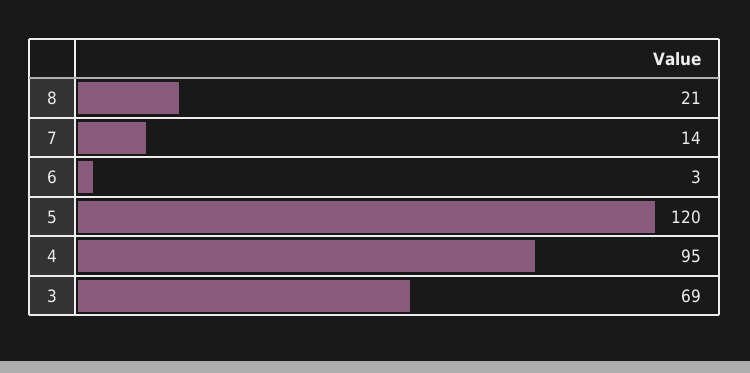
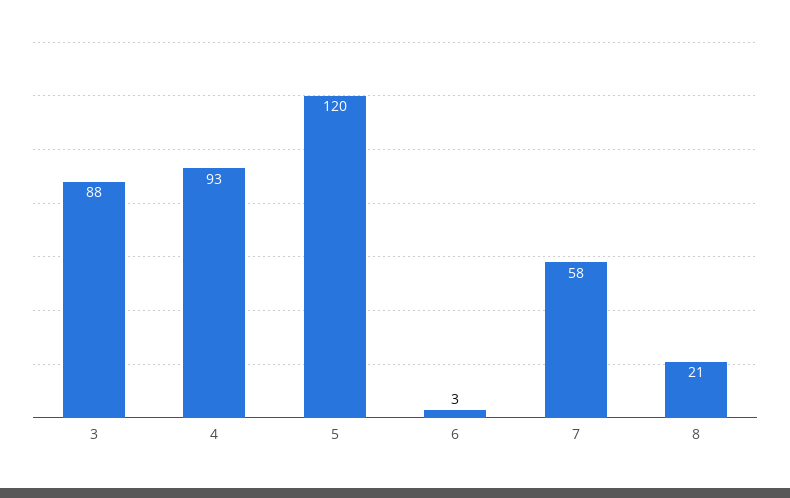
  {
    "8": 21,
-   "7": 14,
+   "7": 58,
    "6": 3,
    "5": 120,
-   "4": 95,
+   "4": 93,
-   "3": 69
+   "3": 88
  }

